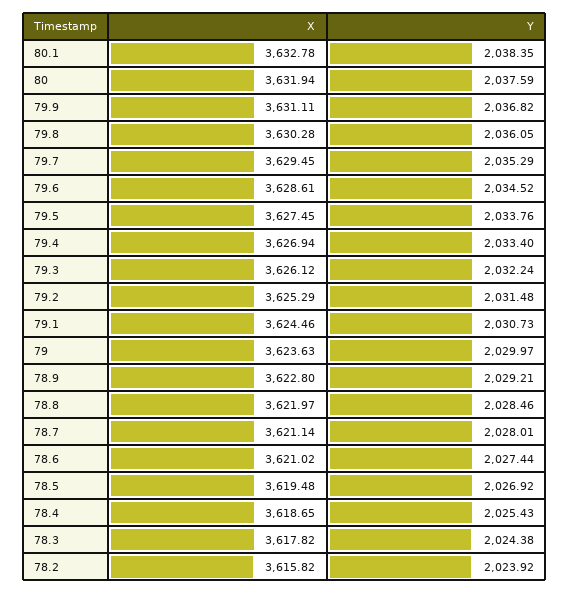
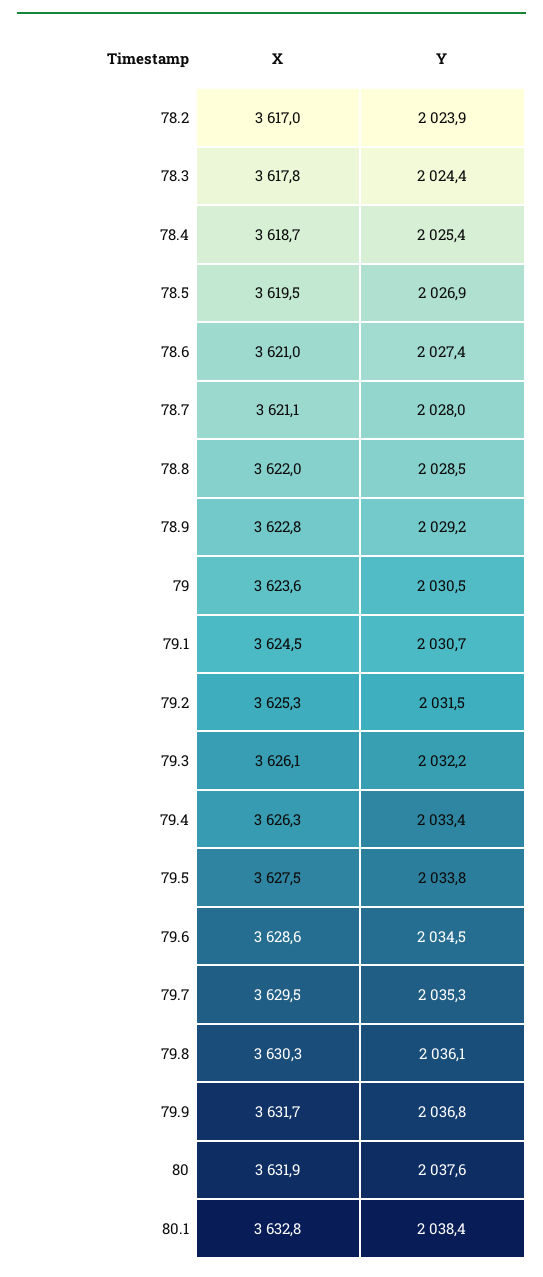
  {
    "X": {
      "80.1": 3632.78,
      "80": 3631.94,
-     "79.9": 3631.11,
+     "79.9": 3631.7,
      "79.8": 3630.28,
      "79.7": 3629.45,
      "79.6": 3628.61,
      "79.5": 3627.45,
-     "79.4": 3626.94,
+     "79.4": 3626.3,
      "79.3": 3626.12,
      "79.2": 3625.29,
      "79.1": 3624.46,
      "79": 3623.63,
      "78.9": 3622.8,
      "78.8": 3621.97,
      "78.7": 3621.14,
      "78.6": 3621.02,
      "78.5": 3619.48,
      "78.4": 3618.65,
      "78.3": 3617.82,
-     "78.2": 3615.82
+     "78.2": 3617
    },
    "Y": {
      "80.1": 2038.35,
      "80": 2037.59,
      "79.9": 2036.82,
      "79.8": 2036.05,
      "79.7": 2035.29,
      "79.6": 2034.52,
      "79.5": 2033.76,
      "79.4": 2033.4,
      "79.3": 2032.24,
      "79.2": 2031.48,
      "79.1": 2030.73,
-     "79": 2029.97,
+     "79": 2030.5,
      "78.9": 2029.21,
      "78.8": 2028.46,
      "78.7": 2028.01,
      "78.6": 2027.44,
      "78.5": 2026.92,
      "78.4": 2025.43,
      "78.3": 2024.38,
      "78.2": 2023.92
    }
  }

